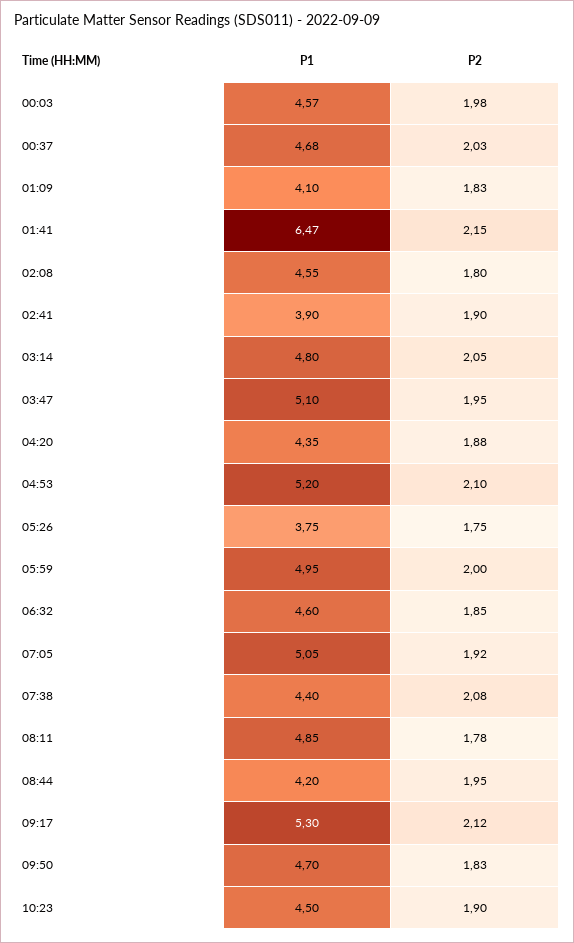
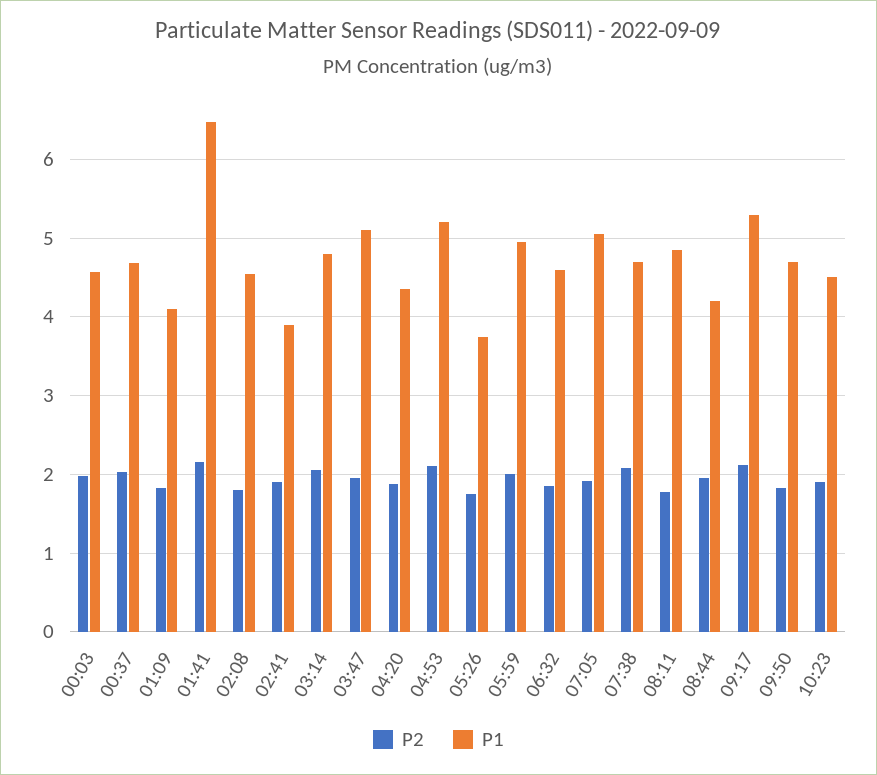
  {
    "P1": {
      "00:03": 4.57,
      "00:37": 4.68,
      "01:09": 4.1,
      "01:41": 6.47,
      "02:08": 4.55,
      "02:41": 3.9,
      "03:14": 4.8,
      "03:47": 5.1,
      "04:20": 4.35,
      "04:53": 5.2,
      "05:26": 3.75,
      "05:59": 4.95,
      "06:32": 4.6,
      "07:05": 5.05,
-     "07:38": 4.4,
+     "07:38": 4.7,
      "08:11": 4.85,
      "08:44": 4.2,
      "09:17": 5.3,
      "09:50": 4.7,
      "10:23": 4.5
    },
    "P2": {
      "00:03": 1.98,
      "00:37": 2.03,
      "01:09": 1.83,
      "01:41": 2.15,
      "02:08": 1.8,
      "02:41": 1.9,
      "03:14": 2.05,
      "03:47": 1.95,
      "04:20": 1.88,
      "04:53": 2.1,
      "05:26": 1.75,
      "05:59": 2,
      "06:32": 1.85,
      "07:05": 1.92,
      "07:38": 2.08,
      "08:11": 1.78,
      "08:44": 1.95,
      "09:17": 2.12,
      "09:50": 1.83,
      "10:23": 1.9
    }
  }

